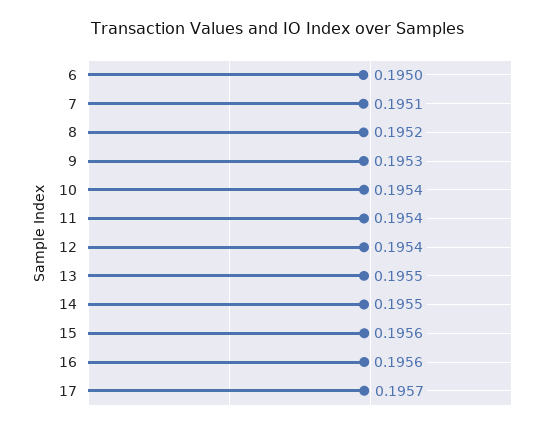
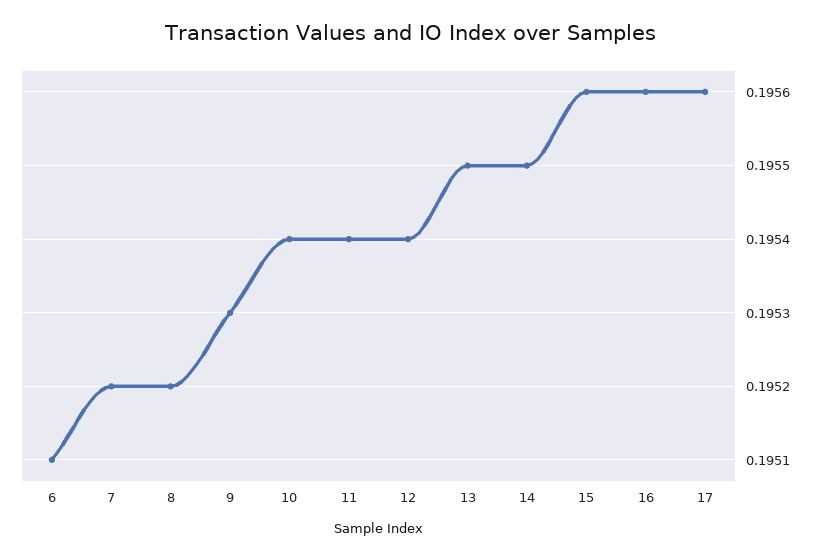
  {
-   "6": 0.195,
+   "6": 0.1951,
-   "7": 0.1951,
+   "7": 0.1952,
    "8": 0.1952,
    "9": 0.1953,
    "10": 0.1954,
    "11": 0.1954,
    "12": 0.1954,
    "13": 0.1955,
    "14": 0.1955,
    "15": 0.1956,
    "16": 0.1956,
-   "17": 0.1957
+   "17": 0.1956
  }

